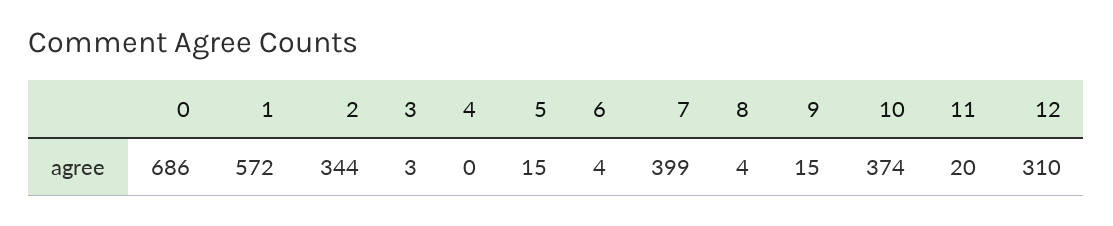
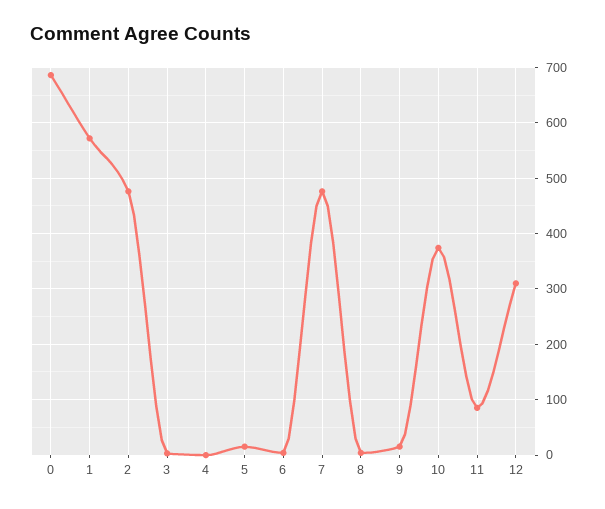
  {
    "0": 686,
    "1": 572,
-   "2": 344,
+   "2": 480,
    "3": 3,
    "4": 0,
    "5": 15,
    "6": 4,
-   "7": 399,
+   "7": 480,
    "8": 4,
    "9": 15,
    "10": 374,
-   "11": 20,
+   "11": 80,
    "12": 310
  }

